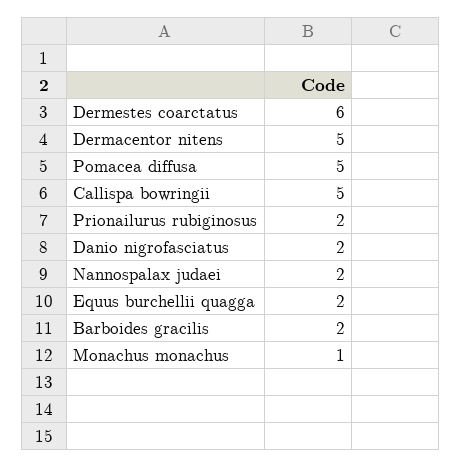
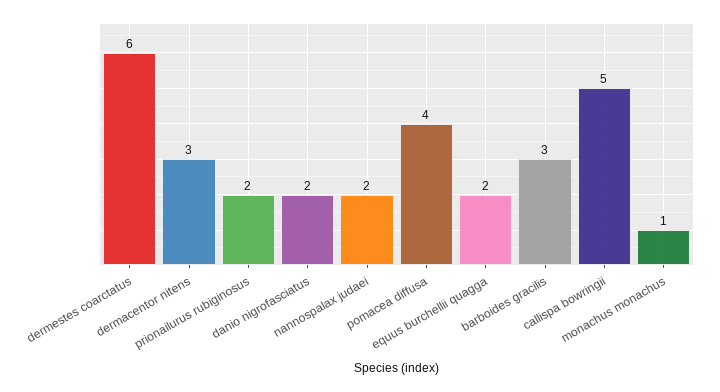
  {
    "Dermestes coarctatus": 6,
-   "Dermacentor nitens": 5,
+   "Dermacentor nitens": 3,
-   "Pomacea diffusa": 5,
+   "Pomacea diffusa": 4,
    "Callispa bowringii": 5,
    "Prionailurus rubiginosus": 2,
    "Danio nigrofasciatus": 2,
    "Nannospalax judaei": 2,
    "Equus burchellii quagga": 2,
-   "Barboides gracilis": 2,
+   "Barboides gracilis": 3,
    "Monachus monachus": 1
  }

